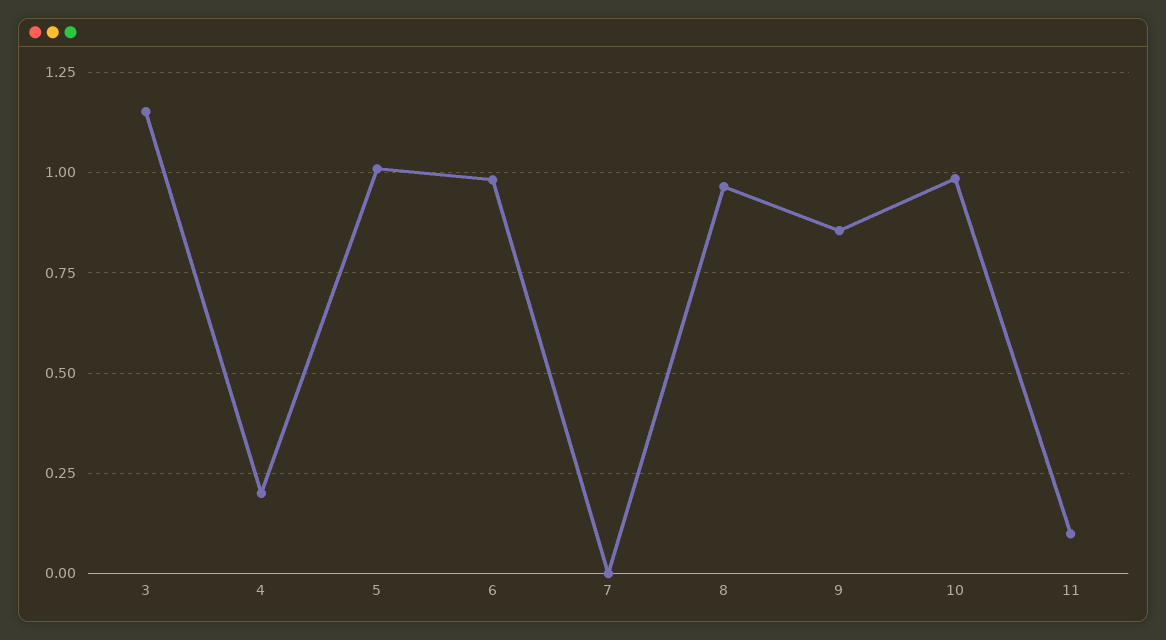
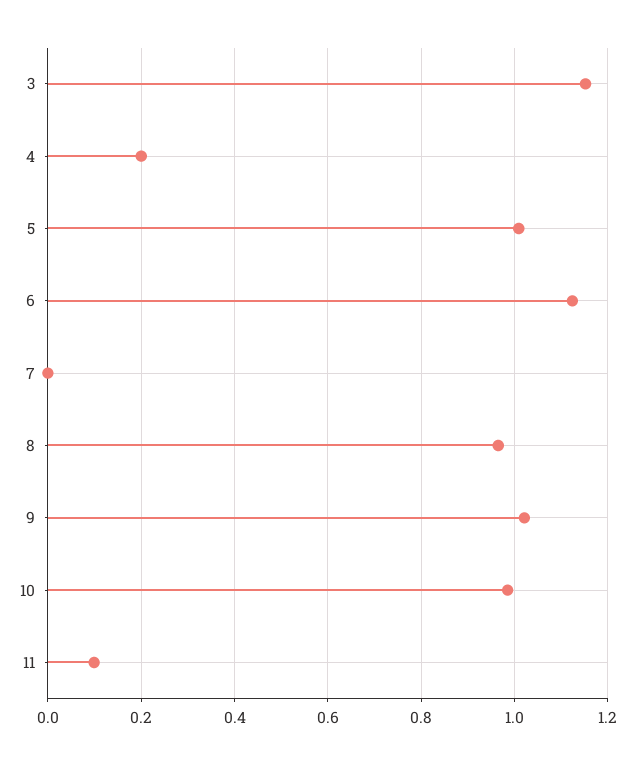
  {
    "3": 1.16,
    "4": 0.2,
    "5": 1,
-   "6": 0.975,
+   "6": 1.12,
    "7": 0,
    "8": 0.96,
-   "9": 0.85,
+   "9": 1.02,
    "10": 0.98,
    "11": 0.1
  }

